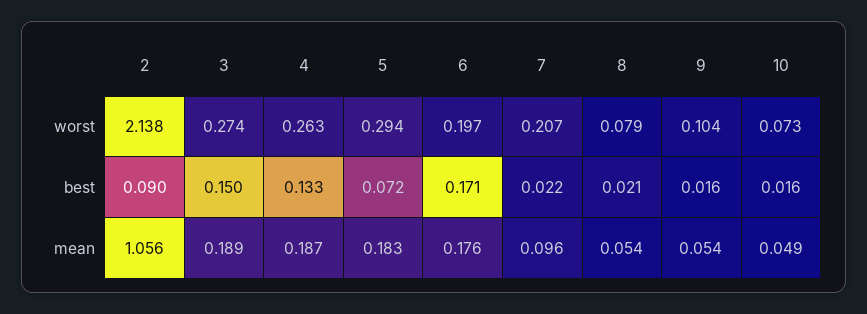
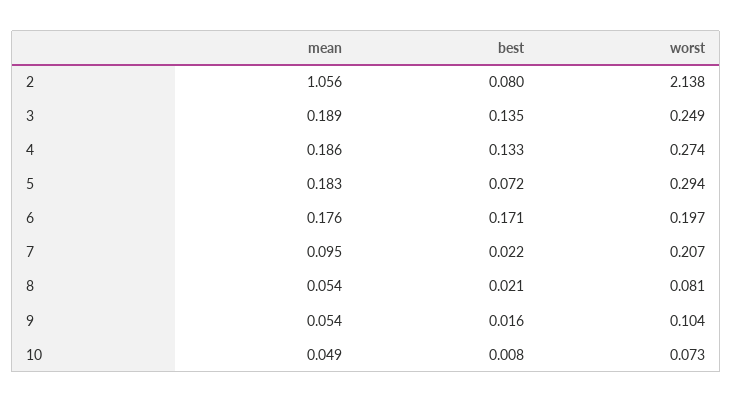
  {
    "2": {
      "worst": 2.138,
-     "best": 0.09,
+     "best": 0.08,
      "mean": 1.056
    },
    "3": {
-     "worst": 0.274,
+     "worst": 0.249,
-     "best": 0.15,
+     "best": 0.135,
      "mean": 0.189
    },
    "4": {
-     "worst": 0.263,
+     "worst": 0.274,
      "best": 0.133,
-     "mean": 0.187
+     "mean": 0.186
    },
    "5": {
      "worst": 0.294,
      "best": 0.072,
      "mean": 0.183
    },
    "6": {
      "worst": 0.197,
      "best": 0.171,
      "mean": 0.176
    },
    "7": {
      "worst": 0.207,
      "best": 0.022,
-     "mean": 0.096
+     "mean": 0.095
    },
    "8": {
-     "worst": 0.079,
+     "worst": 0.081,
      "best": 0.021,
      "mean": 0.054
    },
    "9": {
      "worst": 0.104,
      "best": 0.016,
      "mean": 0.054
    },
    "10": {
      "worst": 0.073,
-     "best": 0.016,
+     "best": 0.008,
      "mean": 0.049
    }
  }

